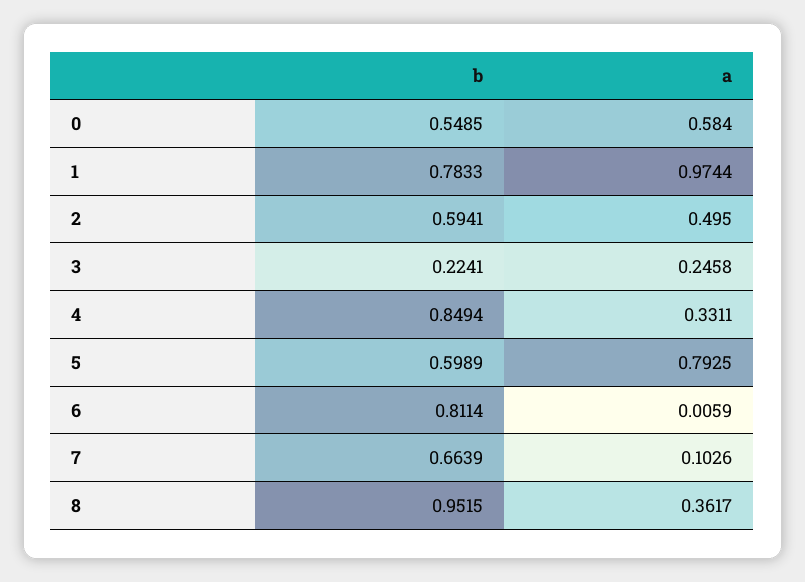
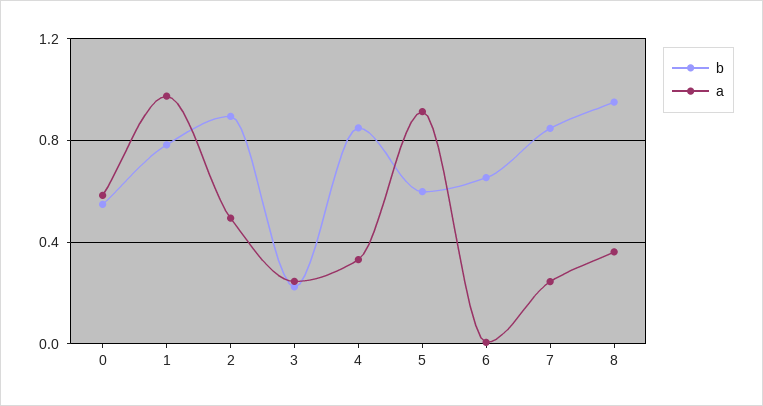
  {
    "b": {
      "0": 0.5485,
      "1": 0.7833,
-     "2": 0.5941,
+     "2": 0.9,
      "3": 0.2241,
      "4": 0.8494,
      "5": 0.5989,
-     "6": 0.8114,
+     "6": 0.65,
-     "7": 0.6639,
+     "7": 0.85,
      "8": 0.9515
    },
    "a": {
      "0": 0.584,
      "1": 0.9744,
      "2": 0.495,
      "3": 0.2458,
      "4": 0.3311,
-     "5": 0.7925,
+     "5": 0.9,
      "6": 0.0059,
-     "7": 0.1026,
+     "7": 0.25,
      "8": 0.3617
    }
  }

